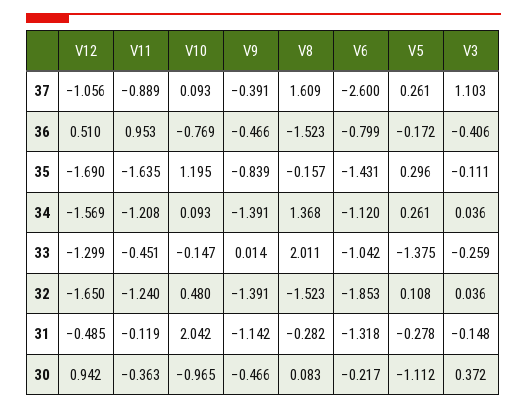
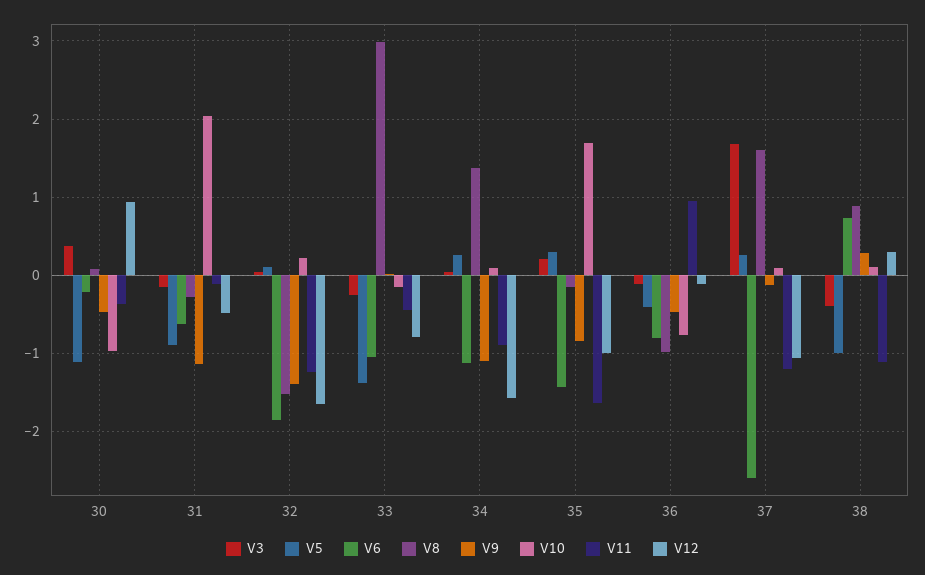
  {
    "V12": {
      "37": -1.056,
-     "36": 0.51,
+     "36": -0.1,
-     "35": -1.69,
+     "35": -1,
      "34": -1.569,
-     "33": -1.299,
+     "33": -0.8,
      "32": -1.65,
      "31": -0.485,
-     "30": 0.942
+     "30": 0.942,
+     "38": 0.3
    },
    "V11": {
-     "37": -0.889,
+     "37": -1.2,
      "36": 0.953,
      "35": -1.635,
-     "34": -1.208,
+     "34": -0.9,
      "33": -0.451,
      "32": -1.24,
      "31": -0.119,
-     "30": -0.363
+     "30": -0.363,
+     "38": -1.1
    },
    "V10": {
      "37": 0.093,
      "36": -0.769,
-     "35": 1.195,
+     "35": 1.7,
      "34": 0.093,
      "33": -0.147,
-     "32": 0.48,
+     "32": 0.2,
      "31": 2.042,
-     "30": -0.965
+     "30": -0.965,
+     "38": 0.1
    },
    "V9": {
-     "37": -0.391,
+     "37": -0.1,
      "36": -0.466,
      "35": -0.839,
-     "34": -1.391,
+     "34": -1.1,
      "33": 0.014,
      "32": -1.391,
      "31": -1.142,
-     "30": -0.466
+     "30": -0.466,
+     "38": 0.3
    },
    "V8": {
      "37": 1.609,
-     "36": -1.523,
+     "36": -1,
      "35": -0.157,
      "34": 1.368,
-     "33": 2.011,
+     "33": 3,
      "32": -1.523,
      "31": -0.282,
-     "30": 0.083
+     "30": 0.083,
+     "38": 0.9
    },
    "V6": {
      "37": -2.6,
      "36": -0.799,
      "35": -1.431,
      "34": -1.12,
      "33": -1.042,
      "32": -1.853,
-     "31": -1.318,
+     "31": -0.6,
-     "30": -0.217
+     "30": -0.217,
+     "38": 0.7
    },
    "V5": {
      "37": 0.261,
-     "36": -0.172,
+     "36": -0.4,
      "35": 0.296,
      "34": 0.261,
      "33": -1.375,
      "32": 0.108,
-     "31": -0.278,
+     "31": -0.9,
-     "30": -1.112
+     "30": -1.112,
+     "38": -1
    },
    "V3": {
-     "37": 1.103,
+     "37": 1.7,
-     "36": -0.406,
+     "36": -0.1,
-     "35": -0.111,
+     "35": 0.2,
      "34": 0.036,
      "33": -0.259,
      "32": 0.036,
      "31": -0.148,
-     "30": 0.372
+     "30": 0.372,
+     "38": -0.4
    }
  }

